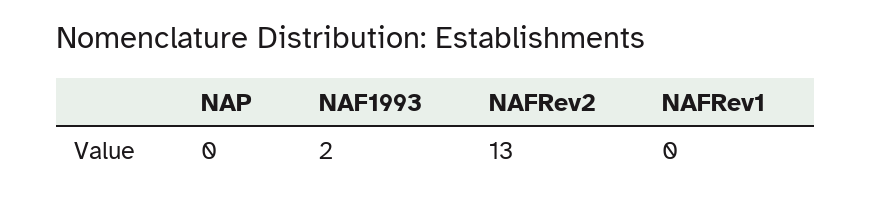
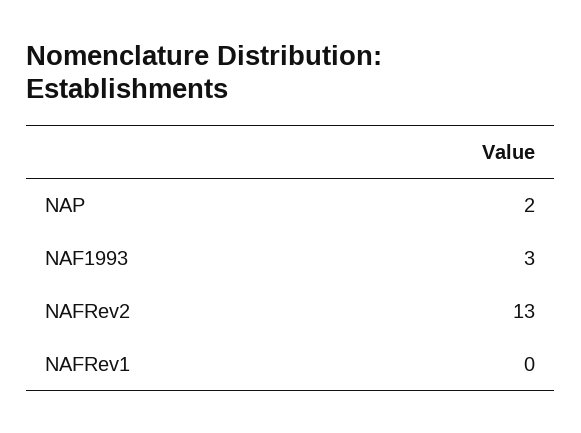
  {
-   "NAP": 0,
+   "NAP": 2,
-   "NAF1993": 2,
+   "NAF1993": 3,
    "NAFRev2": 13,
    "NAFRev1": 0
  }

